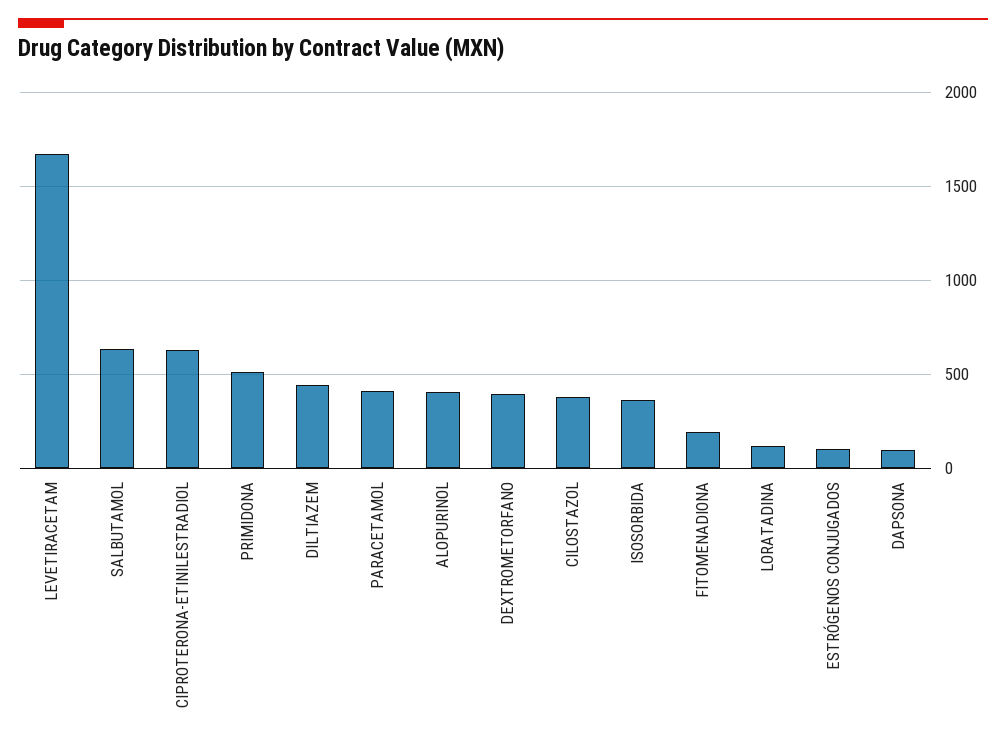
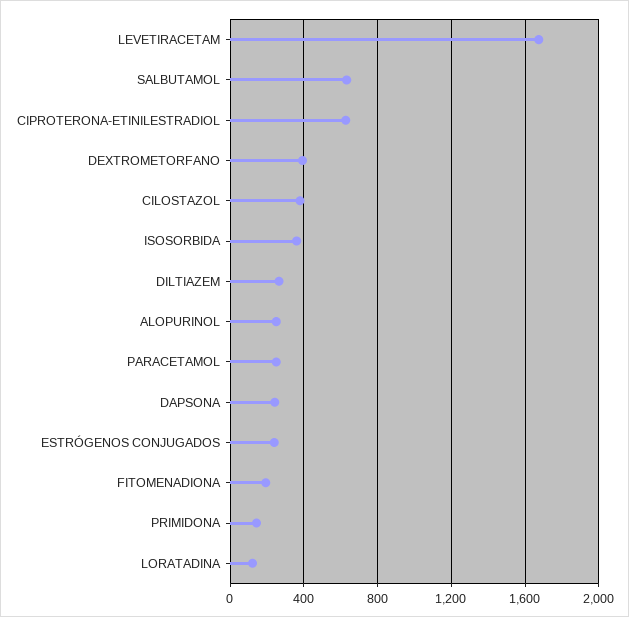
  {
    "LEVETIRACETAM": 1650,
    "SALBUTAMOL": 650,
    "CIPROTERONA-ETINILESTRADIOL": 650,
-   "PRIMIDONA": 500,
+   "PRIMIDONA": 150,
-   "DILTIAZEM": 450,
+   "DILTIAZEM": 250,
-   "PARACETAMOL": 400,
+   "PARACETAMOL": 250,
-   "ALOPURINOL": 400,
+   "ALOPURINOL": 250,
    "DEXTROMETORFANO": 400,
    "CILOSTAZOL": 400,
    "ISOSORBIDA": 350,
    "FITOMENADIONA": 200,
    "LORATADINA": 100,
-   "ESTRÓGENOS CONJUGADOS": 100,
+   "ESTRÓGENOS CONJUGADOS": 250,
-   "DAPSONA": 100
+   "DAPSONA": 250
  }

